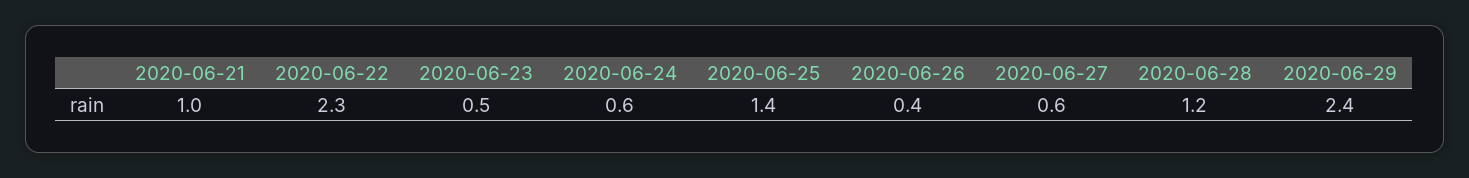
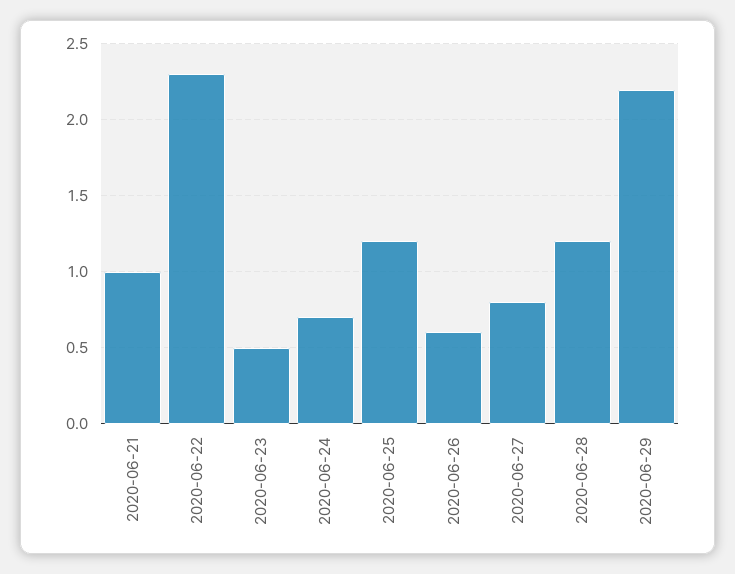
  {
    "2020-06-21": 1,
    "2020-06-22": 2.3,
    "2020-06-23": 0.5,
-   "2020-06-24": 0.6,
+   "2020-06-24": 0.7,
-   "2020-06-25": 1.4,
+   "2020-06-25": 1.2,
-   "2020-06-26": 0.4,
+   "2020-06-26": 0.6,
-   "2020-06-27": 0.6,
+   "2020-06-27": 0.8,
    "2020-06-28": 1.2,
-   "2020-06-29": 2.4
+   "2020-06-29": 2.2
  }

